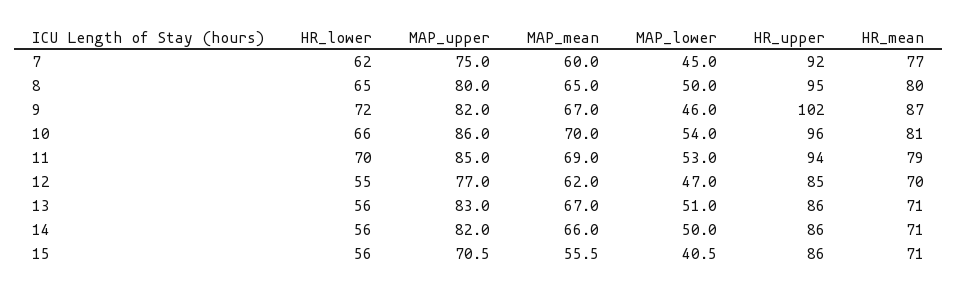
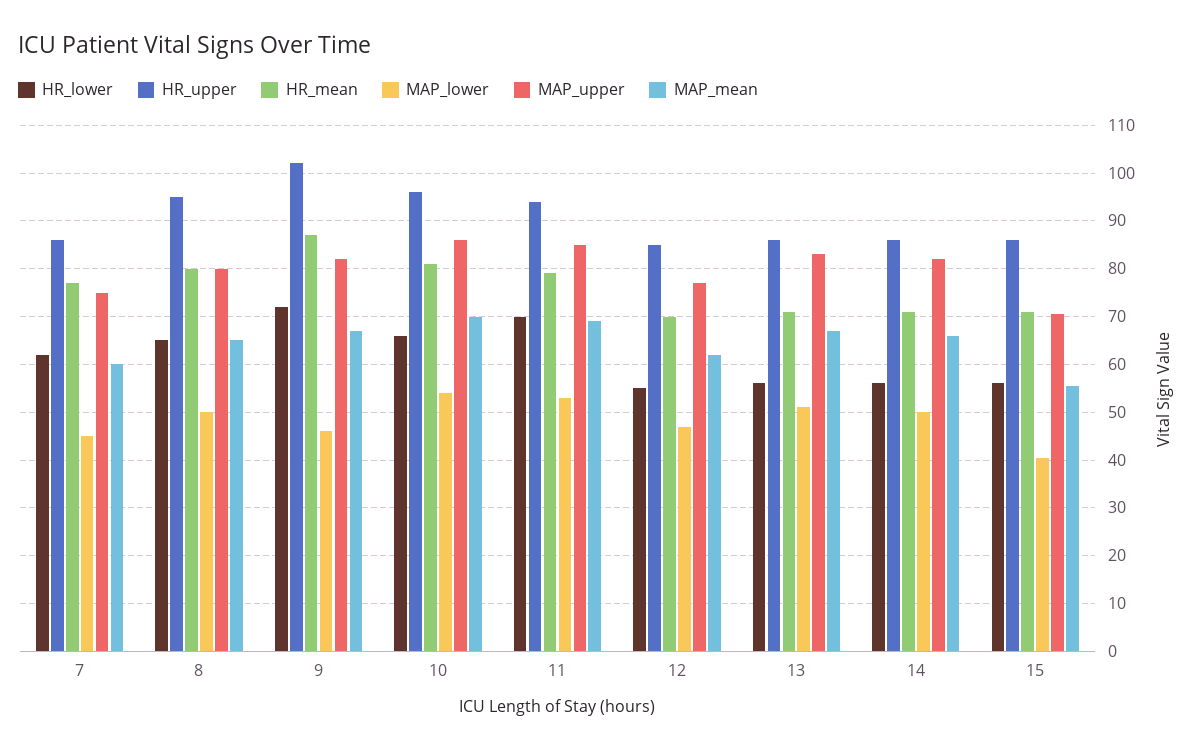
  {
    "HR_lower": {
      "7": 62,
      "8": 65,
      "9": 72,
      "10": 66,
      "11": 70,
      "12": 55,
      "13": 56,
      "14": 56,
      "15": 56
    },
    "MAP_upper": {
      "7": 75,
      "8": 80,
      "9": 82,
      "10": 86,
      "11": 85,
      "12": 77,
      "13": 83,
      "14": 82,
      "15": 70.5
    },
    "MAP_mean": {
      "7": 60,
      "8": 65,
      "9": 67,
      "10": 70,
      "11": 69,
      "12": 62,
      "13": 67,
      "14": 66,
      "15": 55.5
    },
    "MAP_lower": {
      "7": 45,
      "8": 50,
      "9": 46,
      "10": 54,
      "11": 53,
      "12": 47,
      "13": 51,
      "14": 50,
      "15": 40.5
    },
    "HR_upper": {
-     "7": 92,
+     "7": 86,
      "8": 95,
      "9": 102,
      "10": 96,
      "11": 94,
      "12": 85,
      "13": 86,
      "14": 86,
      "15": 86
    },
    "HR_mean": {
      "7": 77,
      "8": 80,
      "9": 87,
      "10": 81,
      "11": 79,
      "12": 70,
      "13": 71,
      "14": 71,
      "15": 71
    }
  }

